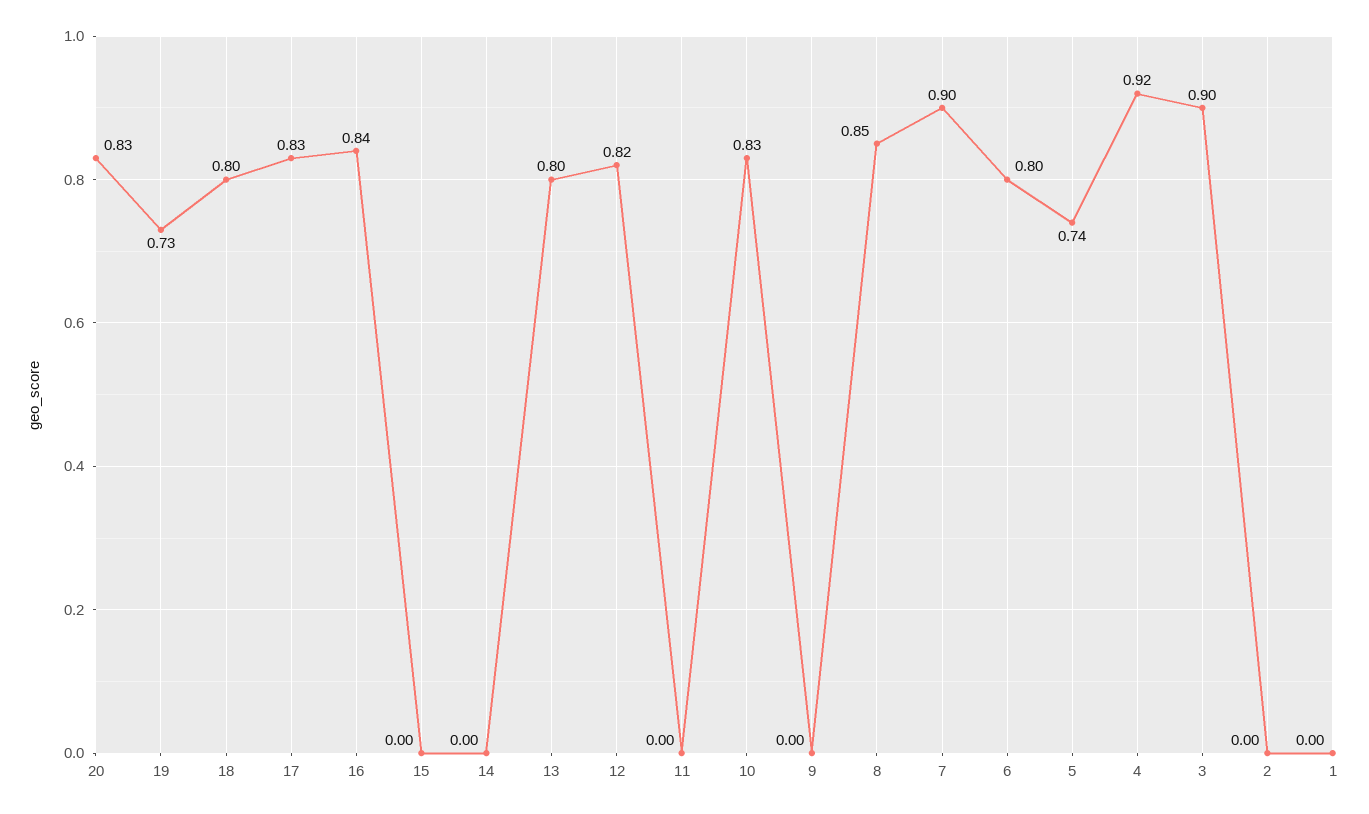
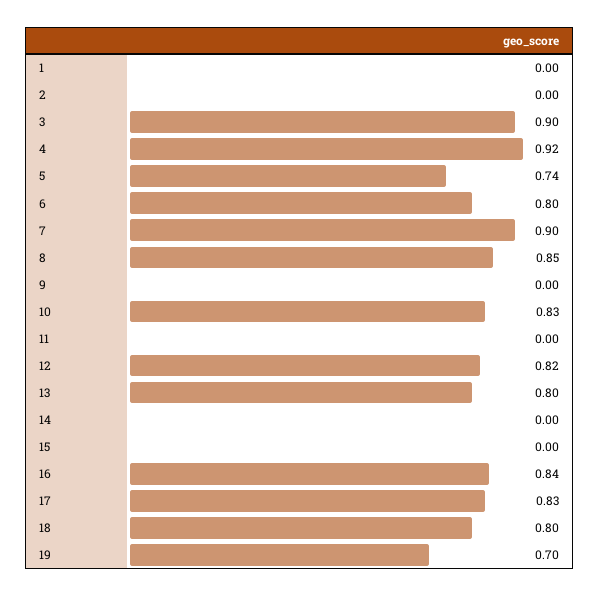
  {
-   "20": 0.83,
-   "19": 0.73,
+   "19": 0.7,
    "18": 0.8,
    "17": 0.83,
    "16": 0.84,
    "15": 0,
    "14": 0,
    "13": 0.8,
    "12": 0.82,
    "11": 0,
    "10": 0.83,
    "9": 0,
    "8": 0.85,
    "7": 0.9,
    "6": 0.8,
    "5": 0.74,
    "4": 0.92,
    "3": 0.9,
    "2": 0,
    "1": 0
  }

